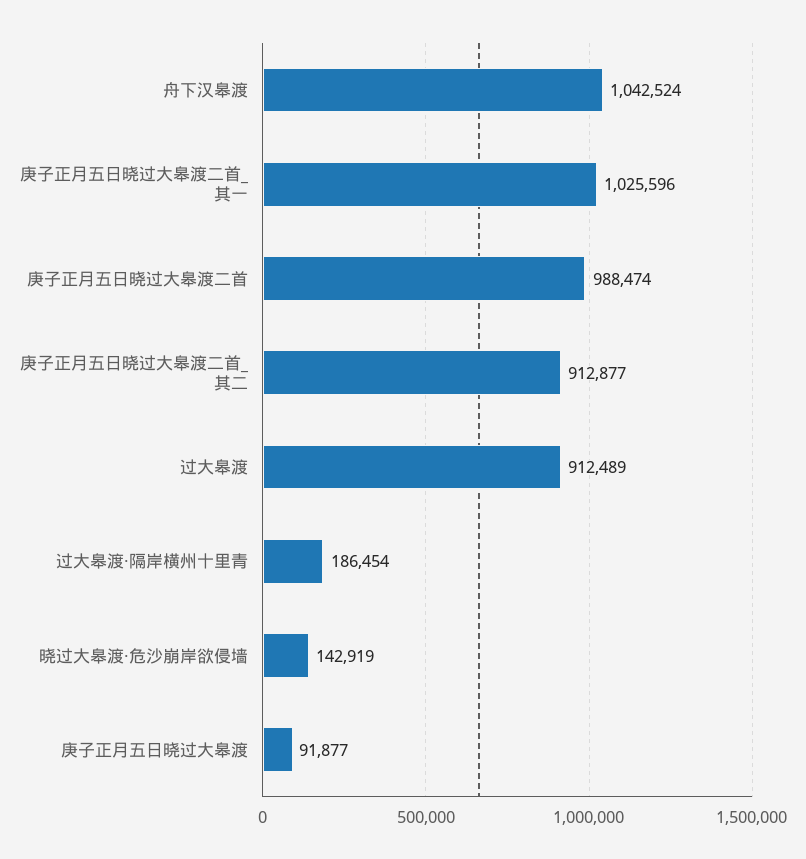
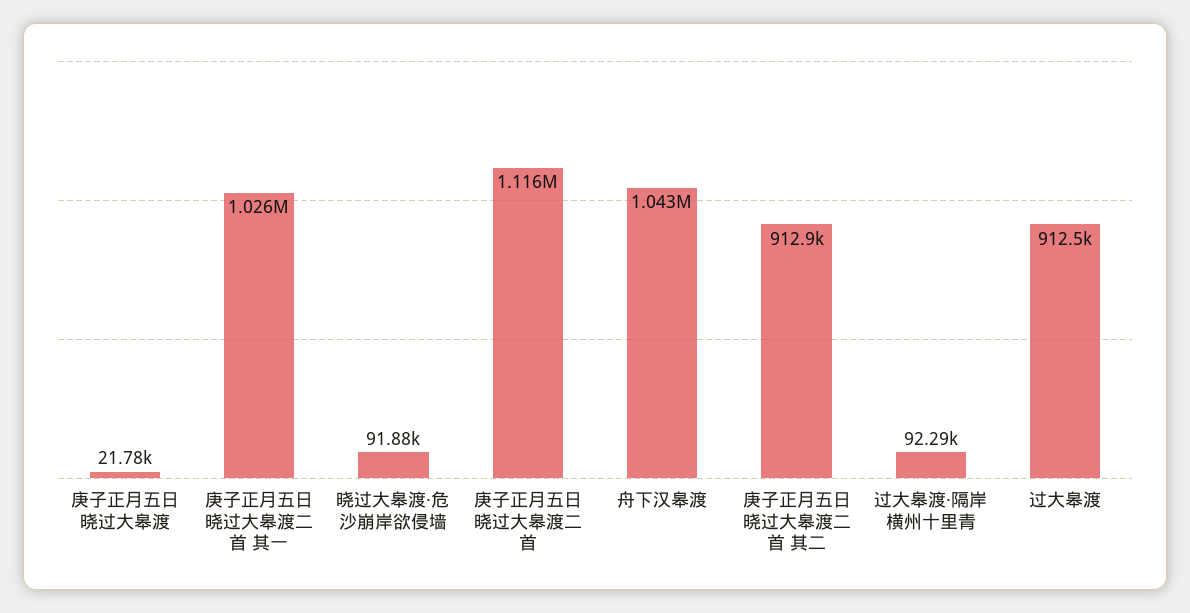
  {
    "舟下汉皋渡": 1042524,
    "庚子正月五日晓过大皋渡二首_其一": 1025596,
-   "庚子正月五日晓过大皋渡二首": 988474,
+   "庚子正月五日晓过大皋渡二首": 1116000,
    "庚子正月五日晓过大皋渡二首_其二": 912877,
    "过大皋渡": 912489,
-   "过大皋渡·隔岸横州十里青": 186454,
+   "过大皋渡·隔岸横州十里青": 92290,
-   "晓过大皋渡·危沙崩岸欲侵墙": 142919,
+   "晓过大皋渡·危沙崩岸欲侵墙": 91880,
-   "庚子正月五日晓过大皋渡": 91877
+   "庚子正月五日晓过大皋渡": 21780
  }

